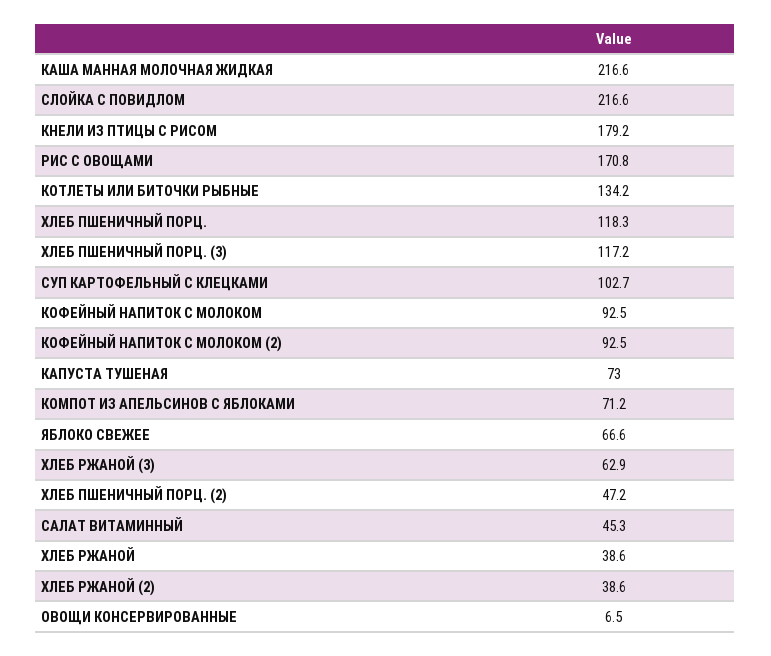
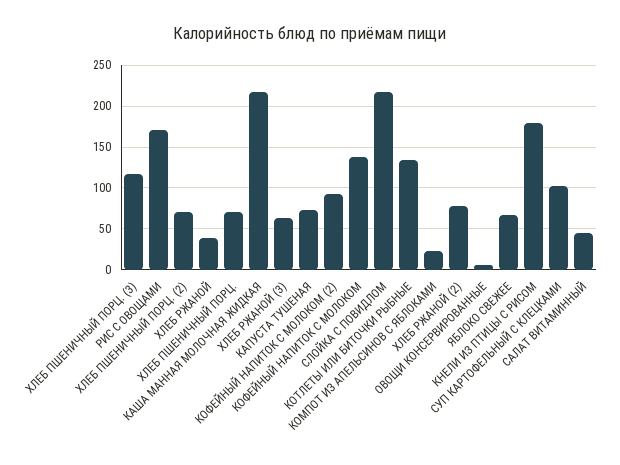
  {
    "КАША МАННАЯ МОЛОЧНАЯ ЖИДКАЯ": 216.6,
    "СЛОЙКА С ПОВИДЛОМ": 216.6,
    "КНЕЛИ ИЗ ПТИЦЫ С РИСОМ": 179.2,
    "РИС С ОВОЩАМИ": 170.8,
    "КОТЛЕТЫ ИЛИ БИТОЧКИ РЫБНЫЕ": 134.2,
-   "ХЛЕБ ПШЕНИЧНЫЙ ПОРЦ.": 118.3,
+   "ХЛЕБ ПШЕНИЧНЫЙ ПОРЦ.": 70,
    "ХЛЕБ ПШЕНИЧНЫЙ ПОРЦ. (3)": 117.2,
    "СУП КАРТОФЕЛЬНЫЙ С КЛЕЦКАМИ": 102.7,
-   "КОФЕЙНЫЙ НАПИТОК С МОЛОКОМ": 92.5,
+   "КОФЕЙНЫЙ НАПИТОК С МОЛОКОМ": 140,
    "КОФЕЙНЫЙ НАПИТОК С МОЛОКОМ (2)": 92.5,
    "КАПУСТА ТУШЕНАЯ": 73,
-   "КОМПОТ ИЗ АПЕЛЬСИНОВ С ЯБЛОКАМИ": 71.2,
+   "КОМПОТ ИЗ АПЕЛЬСИНОВ С ЯБЛОКАМИ": 20,
    "ЯБЛОКО СВЕЖЕЕ": 66.6,
    "ХЛЕБ РЖАНОЙ (3)": 62.9,
-   "ХЛЕБ ПШЕНИЧНЫЙ ПОРЦ. (2)": 47.2,
+   "ХЛЕБ ПШЕНИЧНЫЙ ПОРЦ. (2)": 70,
    "САЛАТ ВИТАМИННЫЙ": 45.3,
    "ХЛЕБ РЖАНОЙ": 38.6,
-   "ХЛЕБ РЖАНОЙ (2)": 38.6,
+   "ХЛЕБ РЖАНОЙ (2)": 80,
    "ОВОЩИ КОНСЕРВИРОВАННЫЕ": 6.5
  }

